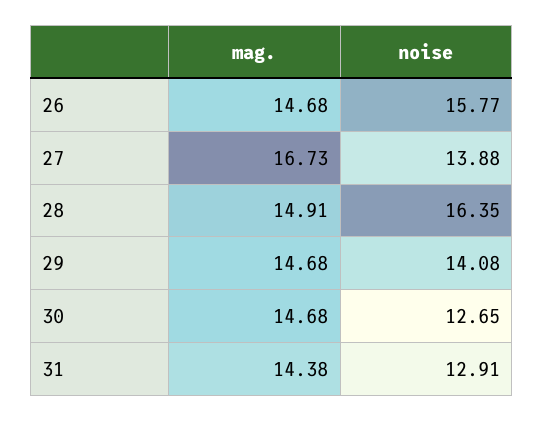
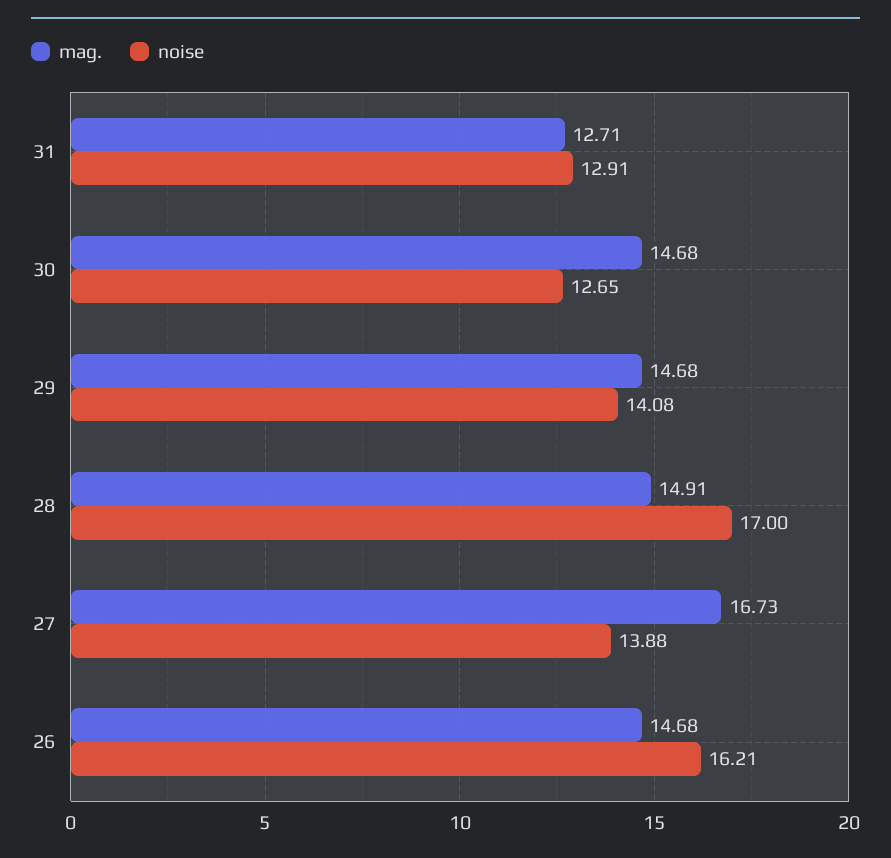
  {
    "mag.": {
      "26": 14.68,
      "27": 16.73,
      "28": 14.91,
      "29": 14.68,
      "30": 14.68,
-     "31": 14.38
+     "31": 12.71
    },
    "noise": {
-     "26": 15.77,
+     "26": 16.21,
      "27": 13.88,
-     "28": 16.35,
+     "28": 17,
      "29": 14.08,
      "30": 12.65,
      "31": 12.91
    }
  }

